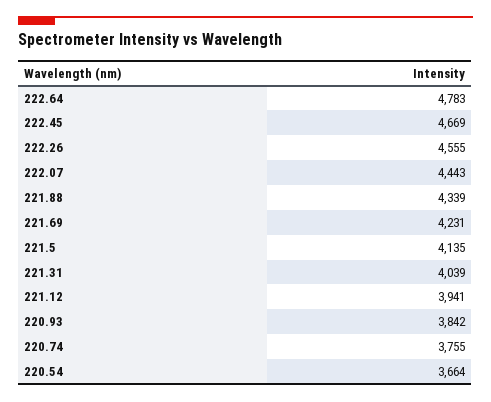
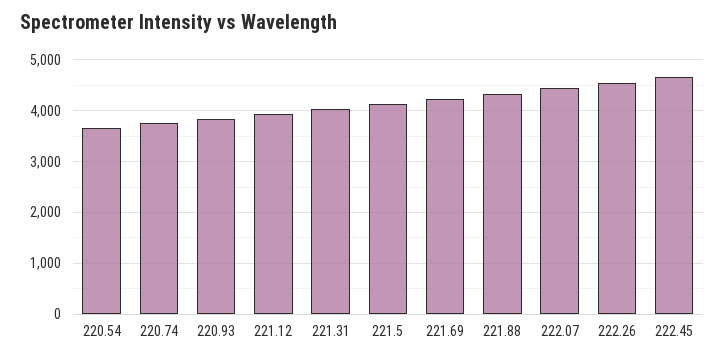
  {
-   "222.64": 4783,
    "222.45": 4669,
    "222.26": 4555,
    "222.07": 4443,
    "221.88": 4339,
    "221.69": 4231,
    "221.5": 4135,
    "221.31": 4039,
    "221.12": 3941,
    "220.93": 3842,
    "220.74": 3755,
    "220.54": 3664
  }

